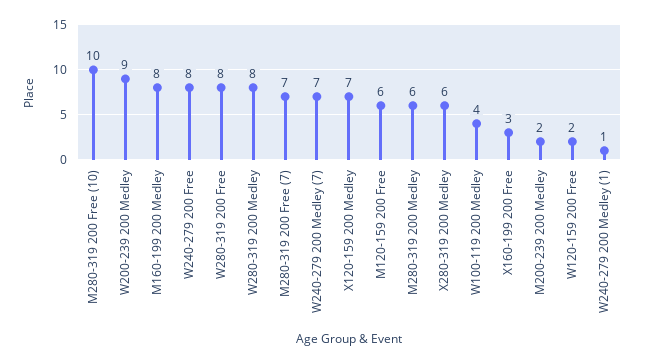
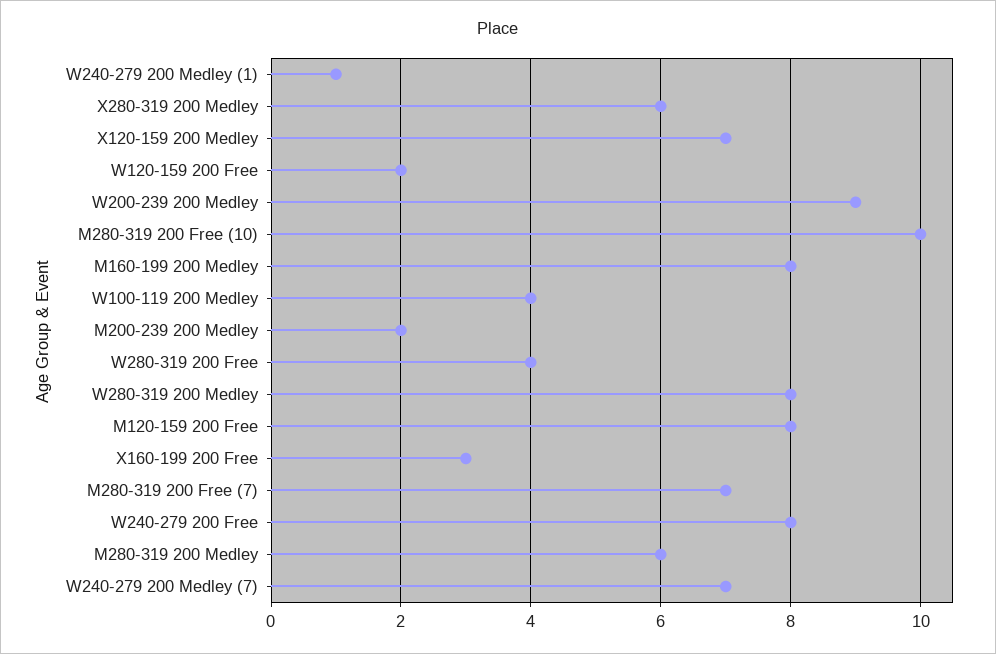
  {
    "M280-319 200 Free (10)": 10,
    "W200-239 200 Medley": 9,
    "M160-199 200 Medley": 8,
    "W240-279 200 Free": 8,
-   "W280-319 200 Free": 8,
+   "W280-319 200 Free": 4,
    "W280-319 200 Medley": 8,
    "M280-319 200 Free (7)": 7,
    "W240-279 200 Medley (7)": 7,
    "X120-159 200 Medley": 7,
-   "M120-159 200 Free": 6,
+   "M120-159 200 Free": 8,
    "M280-319 200 Medley": 6,
    "X280-319 200 Medley": 6,
    "W100-119 200 Medley": 4,
    "X160-199 200 Free": 3,
    "M200-239 200 Medley": 2,
    "W120-159 200 Free": 2,
    "W240-279 200 Medley (1)": 1
  }

